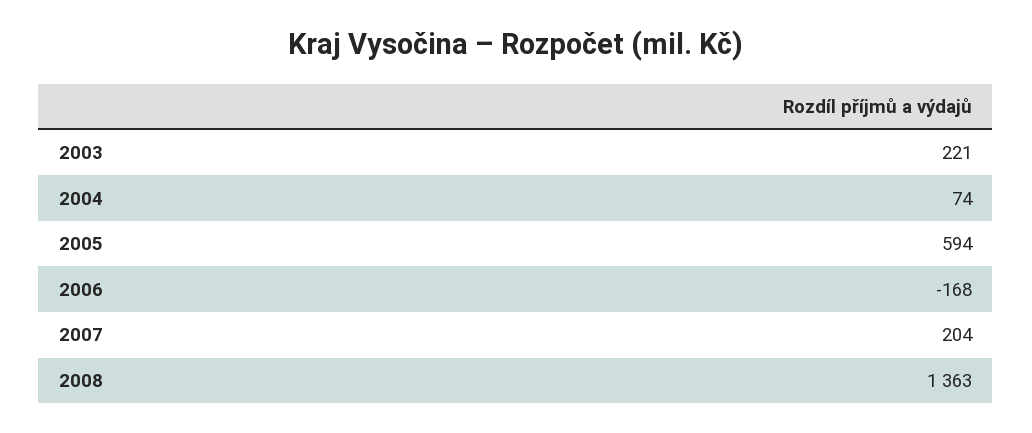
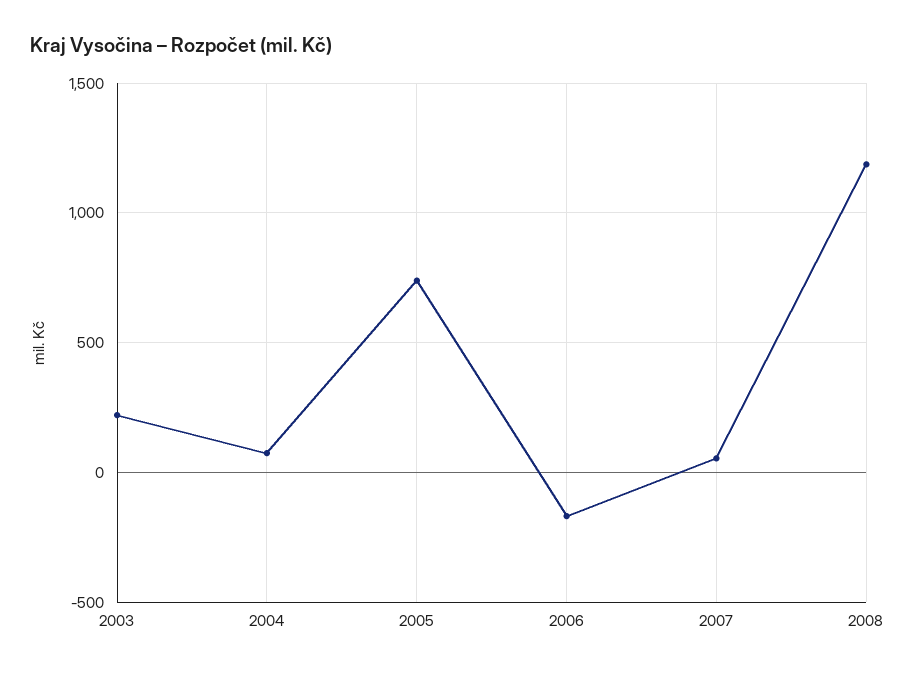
  {
    "2003": 221,
    "2004": 74,
-   "2005": 594,
+   "2005": 750,
    "2006": -168,
-   "2007": 204,
+   "2007": 50,
-   "2008": 1363
+   "2008": 1200
  }

